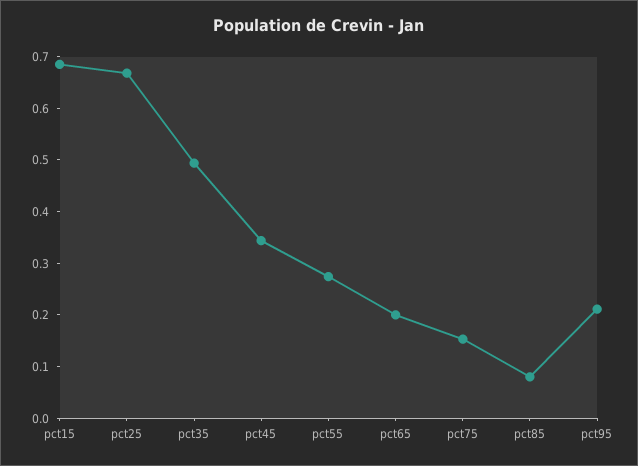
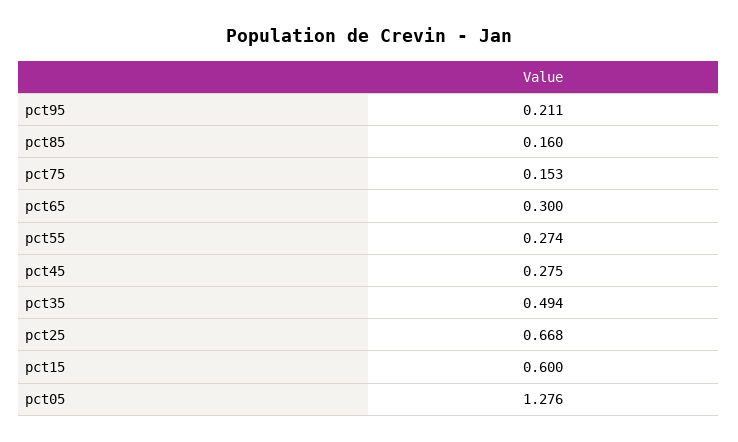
  {
-   "pct15": 0.68,
+   "pct15": 0.6,
    "pct25": 0.668,
    "pct35": 0.494,
-   "pct45": 0.34,
+   "pct45": 0.275,
    "pct55": 0.274,
-   "pct65": 0.2,
+   "pct65": 0.3,
    "pct75": 0.153,
-   "pct85": 0.08,
+   "pct85": 0.16,
-   "pct95": 0.211
+   "pct95": 0.211,
+   "pct05": 1.276
  }

